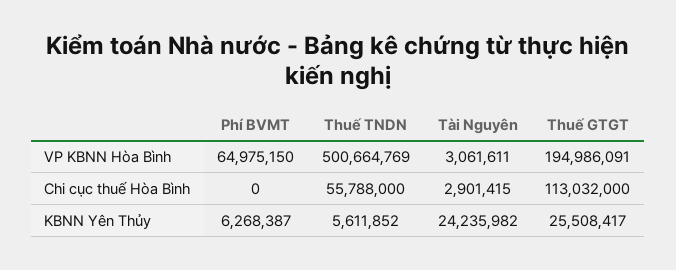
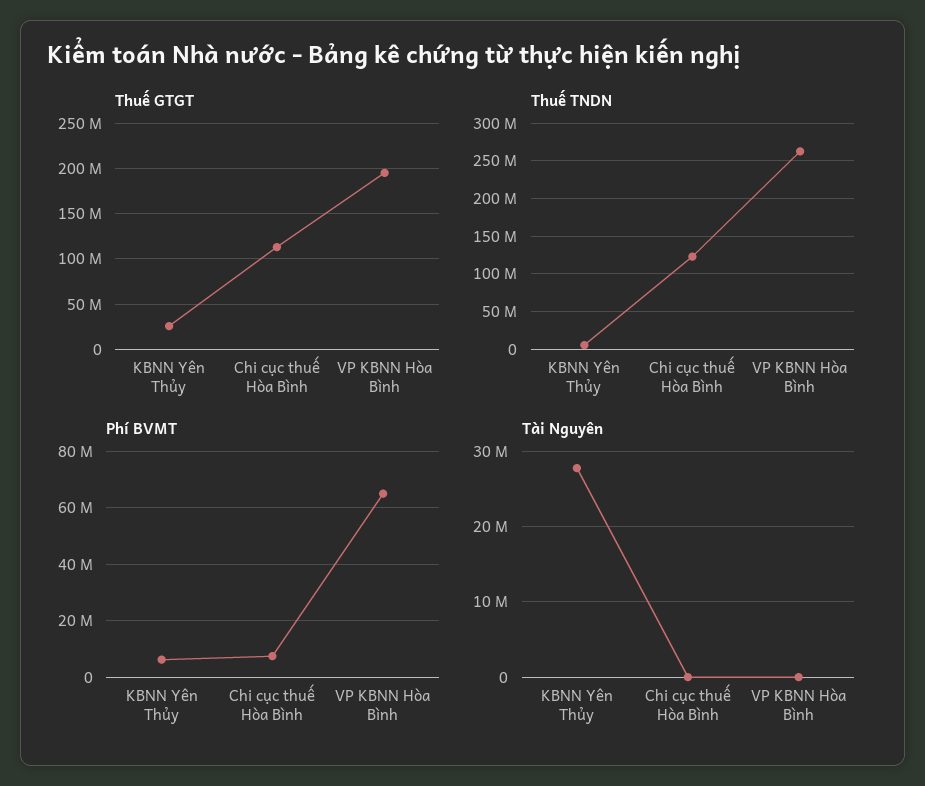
  {
    "Phí BVMT": {
      "VP KBNN Hòa Bình": 64975150,
-     "Chi cục thuế Hòa Bình": 0,
+     "Chi cục thuế Hòa Bình": 7500000,
      "KBNN Yên Thủy": 6268387
    },
    "Thuế TNDN": {
-     "VP KBNN Hòa Bình": 500664769,
+     "VP KBNN Hòa Bình": 260000000,
-     "Chi cục thuế Hòa Bình": 55788000,
+     "Chi cục thuế Hòa Bình": 120000000,
      "KBNN Yên Thủy": 5611852
    },
    "Tài Nguyên": {
-     "VP KBNN Hòa Bình": 3061611,
+     "VP KBNN Hòa Bình": 0,
-     "Chi cục thuế Hòa Bình": 2901415,
+     "Chi cục thuế Hòa Bình": 0,
-     "KBNN Yên Thủy": 24235982
+     "KBNN Yên Thủy": 28000000
    },
    "Thuế GTGT": {
      "VP KBNN Hòa Bình": 194986091,
      "Chi cục thuế Hòa Bình": 113032000,
      "KBNN Yên Thủy": 25508417
    }
  }

